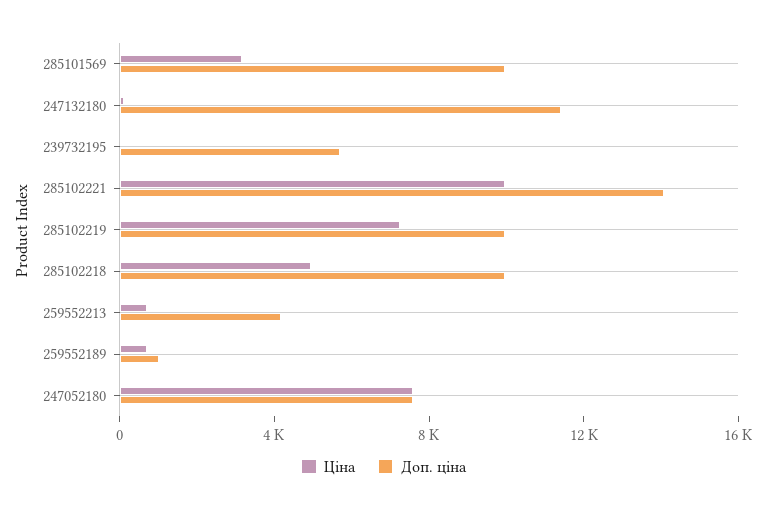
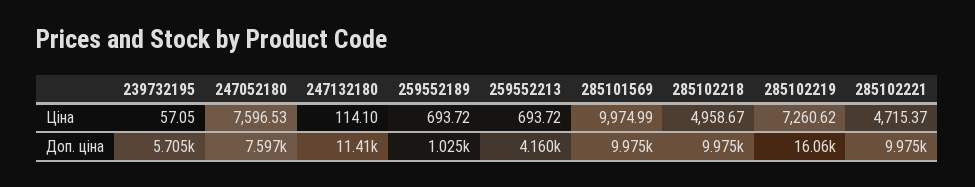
  {
    "Ціна": {
-     "285101569": 3000,
+     "285101569": 9974.99,
      "247132180": 114.1,
      "239732195": 57.05,
-     "285102221": 10000,
+     "285102221": 4715.37,
      "285102219": 7260.62,
      "285102218": 4958.67,
      "259552213": 693.72,
      "259552189": 693.72,
      "247052180": 7596.53
    },
    "Доп. ціна": {
      "285101569": 9975,
      "247132180": 11410,
      "239732195": 5705,
-     "285102221": 14000,
+     "285102221": 9975,
-     "285102219": 10000,
+     "285102219": 16060,
      "285102218": 9975,
      "259552213": 4160,
      "259552189": 1025,
      "247052180": 7597
    }
  }

